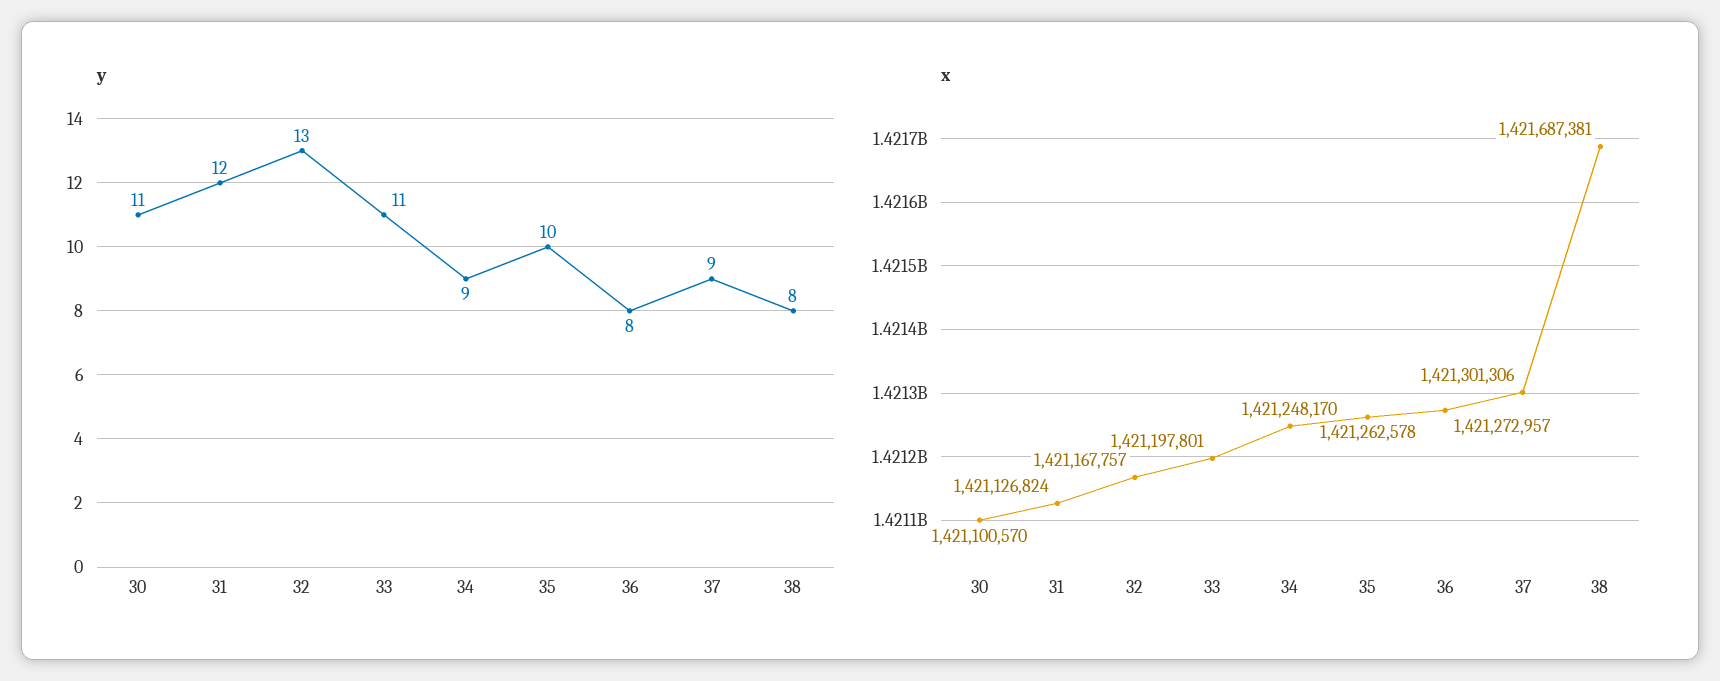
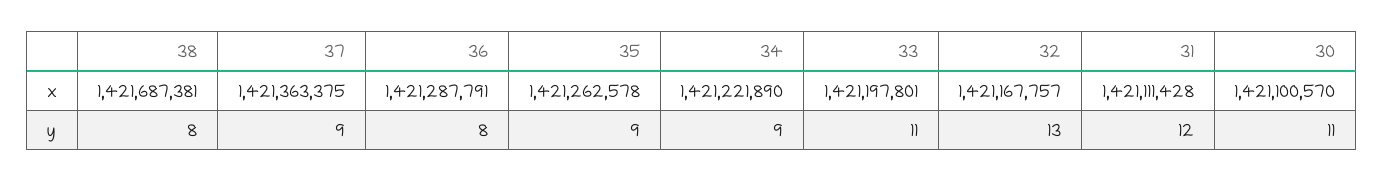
  {
    "y": {
      "30": 11,
      "31": 12,
      "32": 13,
      "33": 11,
      "34": 9,
-     "35": 10,
+     "35": 9,
      "36": 8,
      "37": 9,
      "38": 8
    },
    "x": {
      "30": 1421100570,
-     "31": 1421126824,
+     "31": 1421111428,
      "32": 1421167757,
      "33": 1421197801,
-     "34": 1421248170,
+     "34": 1421221890,
      "35": 1421262578,
-     "36": 1421272957,
+     "36": 1421287791,
-     "37": 1421301306,
+     "37": 1421363375,
      "38": 1421687381
    }
  }

